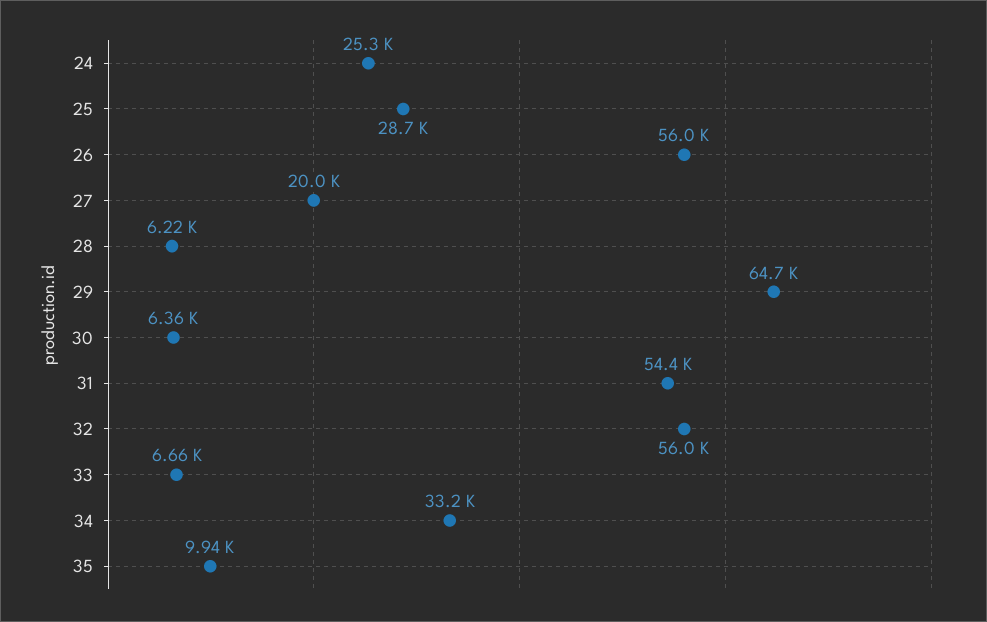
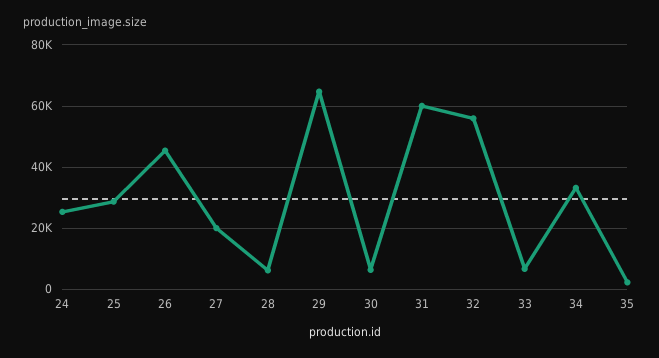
  {
    "24": 25300,
    "25": 28700,
-   "26": 56000,
+   "26": 46000,
    "27": 20000,
    "28": 6220,
    "29": 64700,
    "30": 6360,
-   "31": 54400,
+   "31": 60000,
    "32": 56000,
    "33": 6660,
    "34": 33200,
-   "35": 9940
+   "35": 2000
  }

